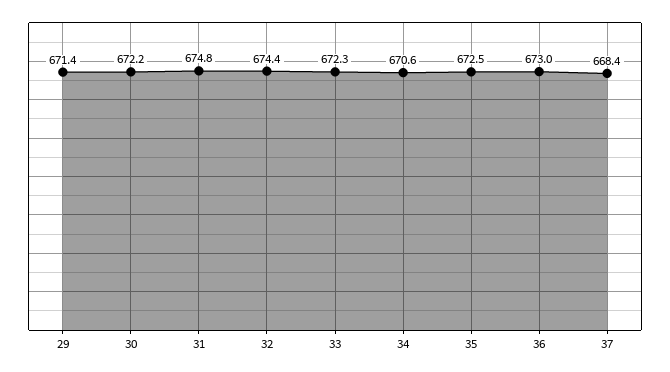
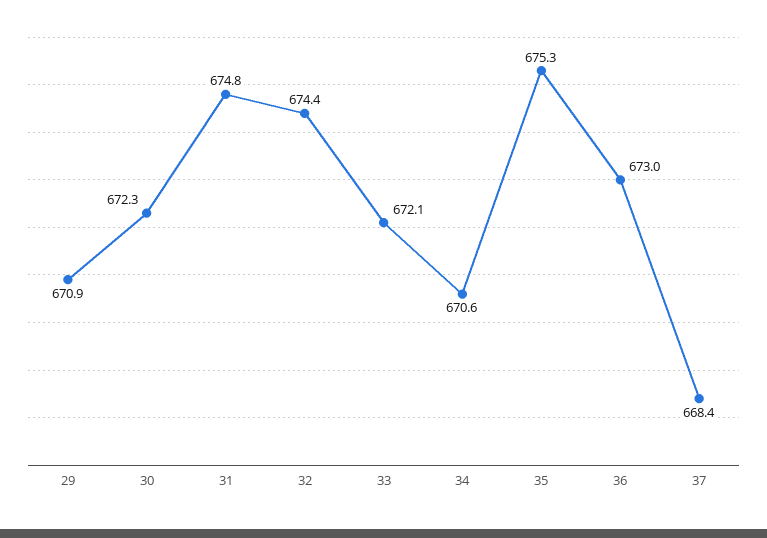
  {
-   "29": 671.4,
+   "29": 670.9,
-   "30": 672.2,
+   "30": 672.3,
    "31": 674.8,
    "32": 674.4,
-   "33": 672.3,
+   "33": 672.1,
    "34": 670.6,
-   "35": 672.5,
+   "35": 675.3,
    "36": 673,
    "37": 668.4
  }

